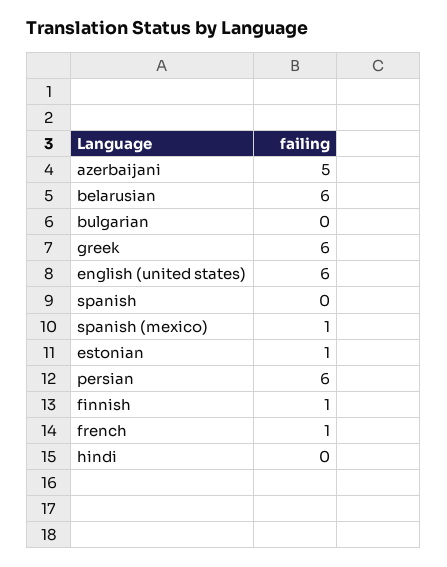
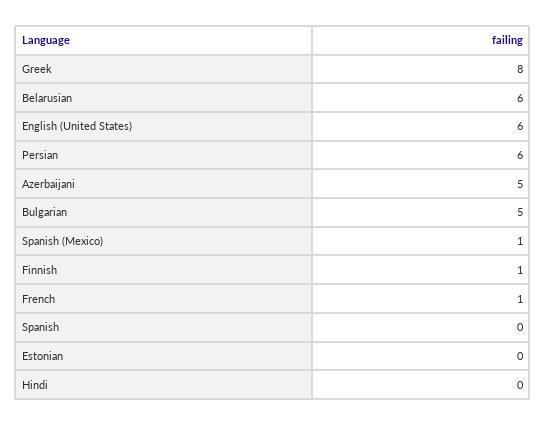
  {
    "azerbaijani": 5,
    "belarusian": 6,
-   "bulgarian": 0,
+   "bulgarian": 5,
-   "greek": 6,
+   "greek": 8,
    "english (united states)": 6,
    "spanish": 0,
    "spanish (mexico)": 1,
-   "estonian": 1,
+   "estonian": 0,
    "persian": 6,
    "finnish": 1,
    "french": 1,
    "hindi": 0
  }

